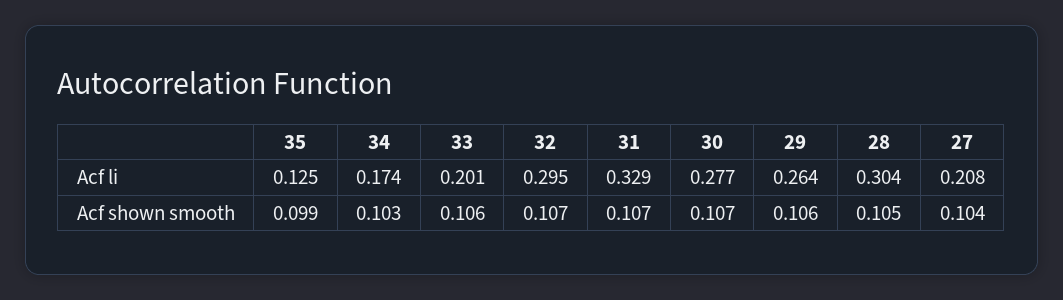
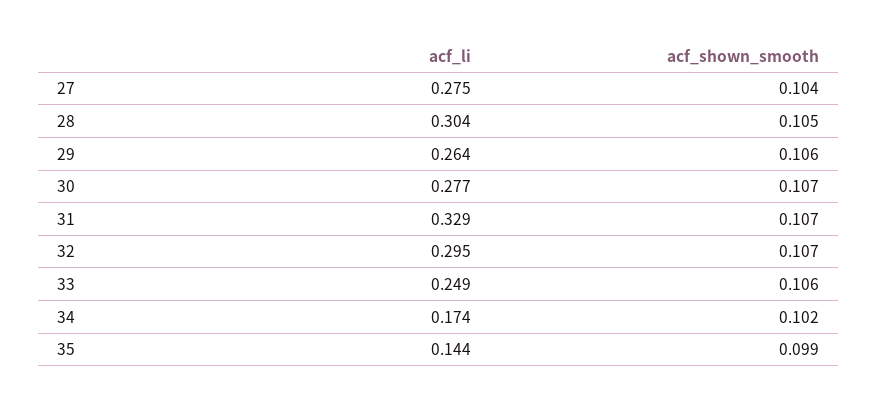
  {
    "35": {
-     "Acf li": 0.125,
+     "Acf li": 0.144,
      "Acf shown smooth": 0.099
    },
    "34": {
      "Acf li": 0.174,
-     "Acf shown smooth": 0.103
+     "Acf shown smooth": 0.102
    },
    "33": {
-     "Acf li": 0.201,
+     "Acf li": 0.249,
      "Acf shown smooth": 0.106
    },
    "32": {
      "Acf li": 0.295,
      "Acf shown smooth": 0.107
    },
    "31": {
      "Acf li": 0.329,
      "Acf shown smooth": 0.107
    },
    "30": {
      "Acf li": 0.277,
      "Acf shown smooth": 0.107
    },
    "29": {
      "Acf li": 0.264,
      "Acf shown smooth": 0.106
    },
    "28": {
      "Acf li": 0.304,
      "Acf shown smooth": 0.105
    },
    "27": {
-     "Acf li": 0.208,
+     "Acf li": 0.275,
      "Acf shown smooth": 0.104
    }
  }

